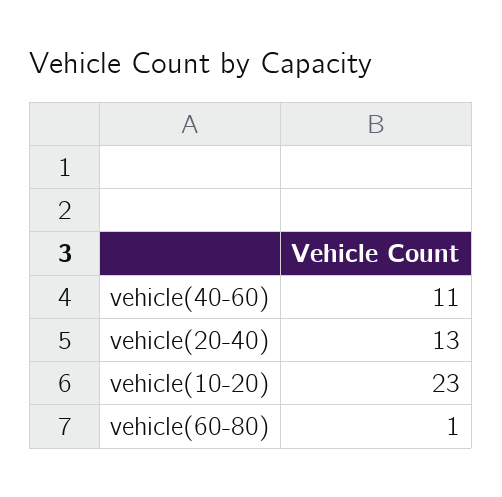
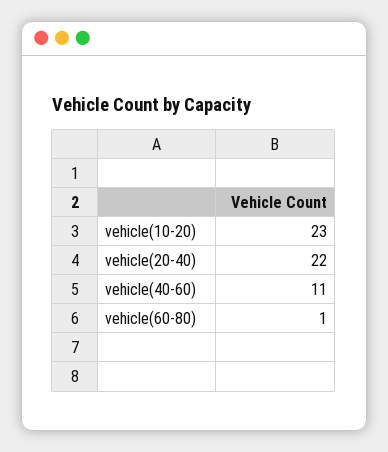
  {
    "vehicle(40-60)": 11,
-   "vehicle(20-40)": 13,
+   "vehicle(20-40)": 22,
    "vehicle(10-20)": 23,
    "vehicle(60-80)": 1
  }

